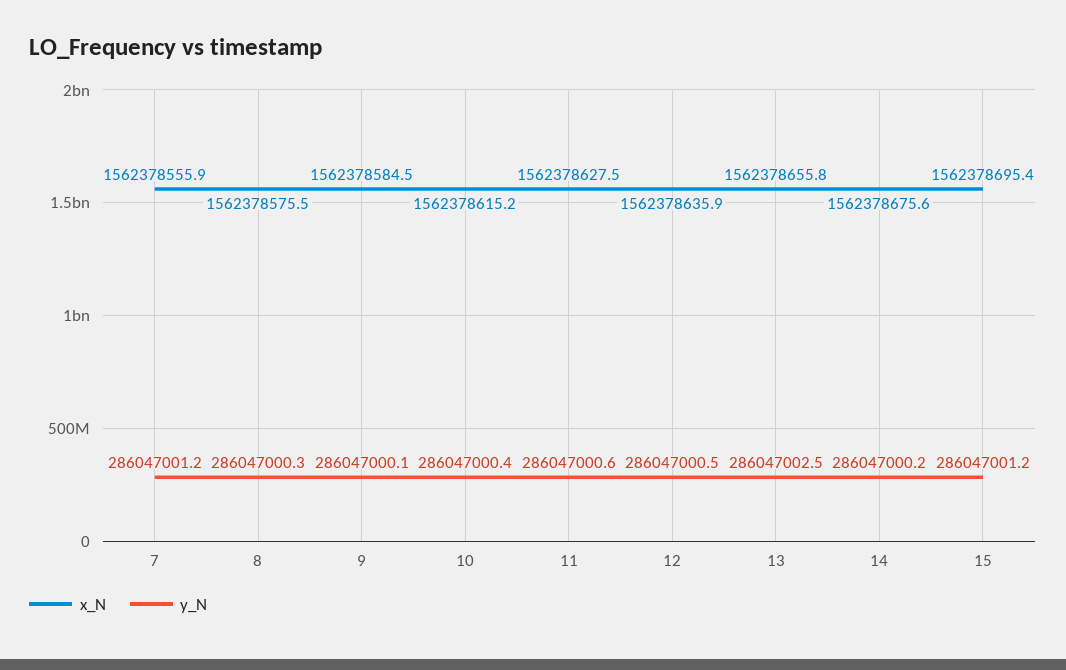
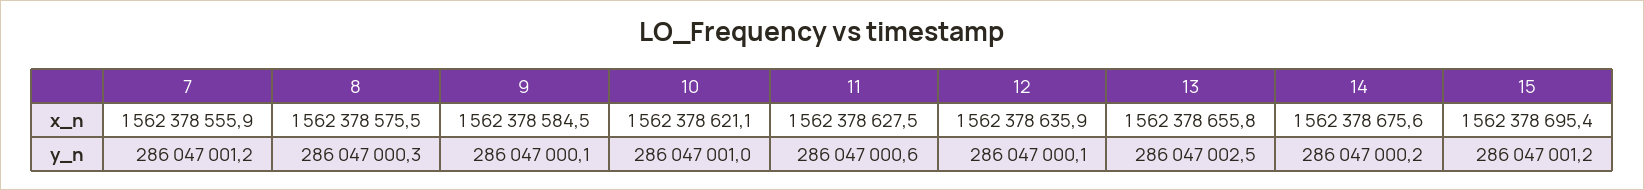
  {
    "x_N": {
      "7": 1562378555.9,
      "8": 1562378575.5,
      "9": 1562378584.5,
-     "10": 1562378615.2,
+     "10": 1562378621.1,
      "11": 1562378627.5,
      "12": 1562378635.9,
      "13": 1562378655.8,
      "14": 1562378675.6,
      "15": 1562378695.4
    },
    "y_N": {
      "7": 286047001.2,
      "8": 286047000.3,
      "9": 286047000.1,
-     "10": 286047000.4,
+     "10": 286047001,
      "11": 286047000.6,
-     "12": 286047000.5,
+     "12": 286047000.1,
      "13": 286047002.5,
      "14": 286047000.2,
      "15": 286047001.2
    }
  }

